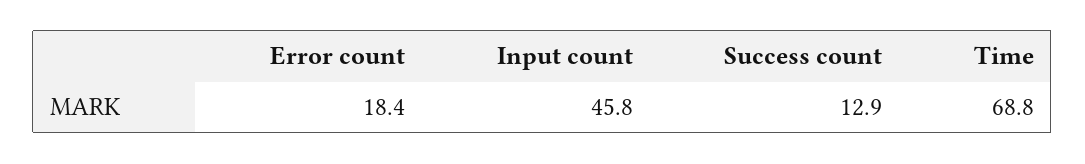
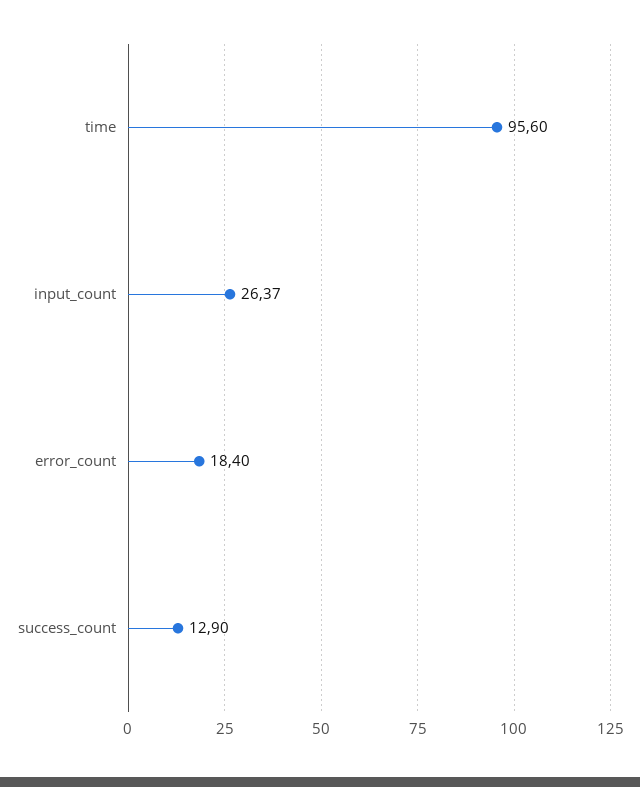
  {
    "Error count": 18.4,
-   "Input count": 45.8,
+   "Input count": 26.37,
    "Success count": 12.9,
-   "Time": 68.8
+   "Time": 95.6
  }

